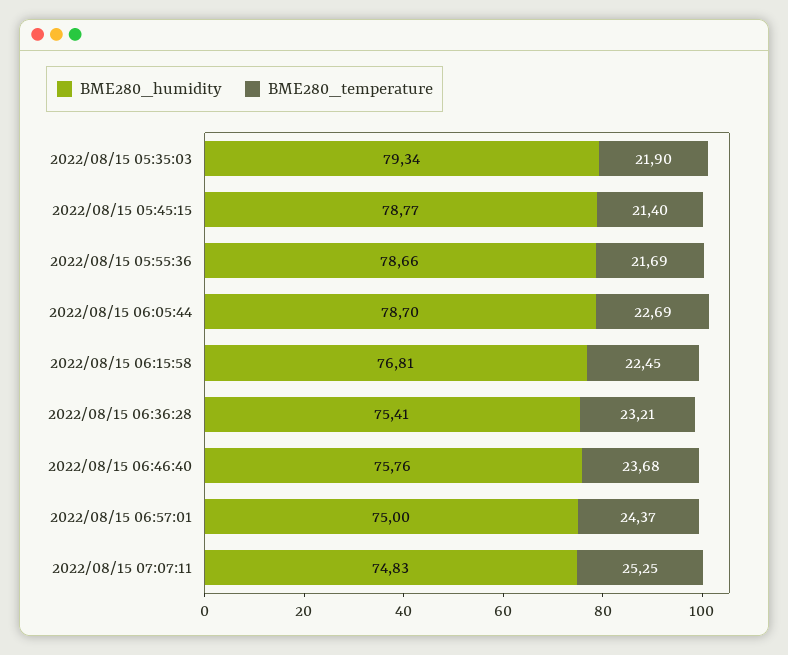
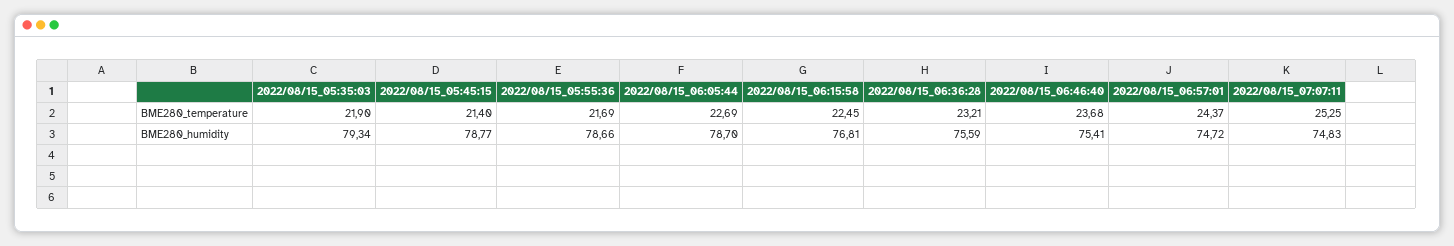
  {
    "BME280_humidity": {
      "2022/08/15 05:35:03": 79.34,
      "2022/08/15 05:45:15": 78.77,
      "2022/08/15 05:55:36": 78.66,
      "2022/08/15 06:05:44": 78.7,
      "2022/08/15 06:15:58": 76.81,
-     "2022/08/15 06:36:28": 75.41,
+     "2022/08/15 06:36:28": 75.59,
-     "2022/08/15 06:46:40": 75.76,
+     "2022/08/15 06:46:40": 75.41,
-     "2022/08/15 06:57:01": 75,
+     "2022/08/15 06:57:01": 74.72,
      "2022/08/15 07:07:11": 74.83
    },
    "BME280_temperature": {
      "2022/08/15 05:35:03": 21.9,
      "2022/08/15 05:45:15": 21.4,
      "2022/08/15 05:55:36": 21.69,
      "2022/08/15 06:05:44": 22.69,
      "2022/08/15 06:15:58": 22.45,
      "2022/08/15 06:36:28": 23.21,
      "2022/08/15 06:46:40": 23.68,
      "2022/08/15 06:57:01": 24.37,
      "2022/08/15 07:07:11": 25.25
    }
  }

